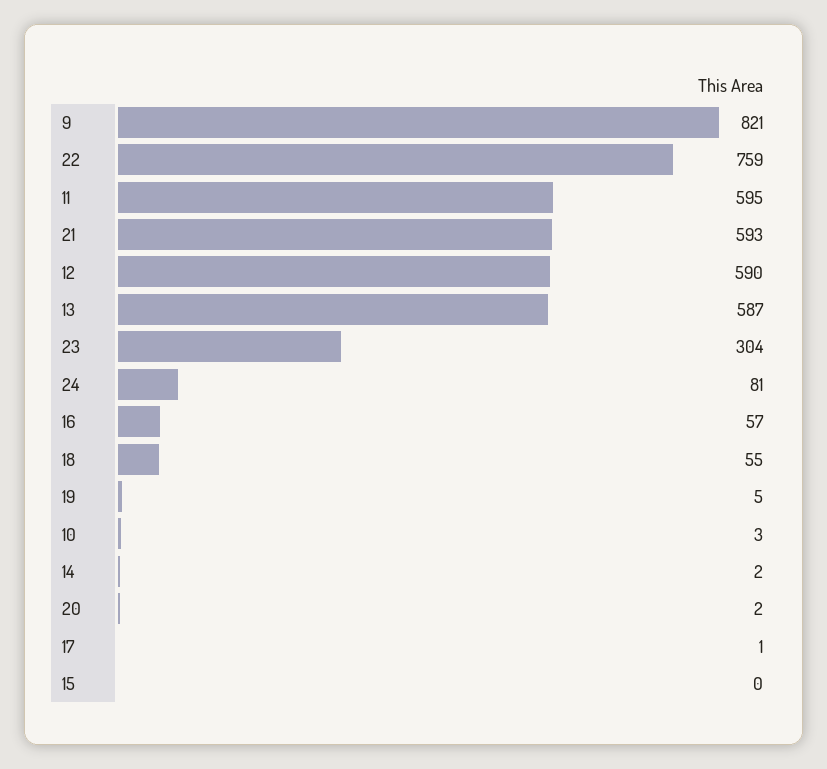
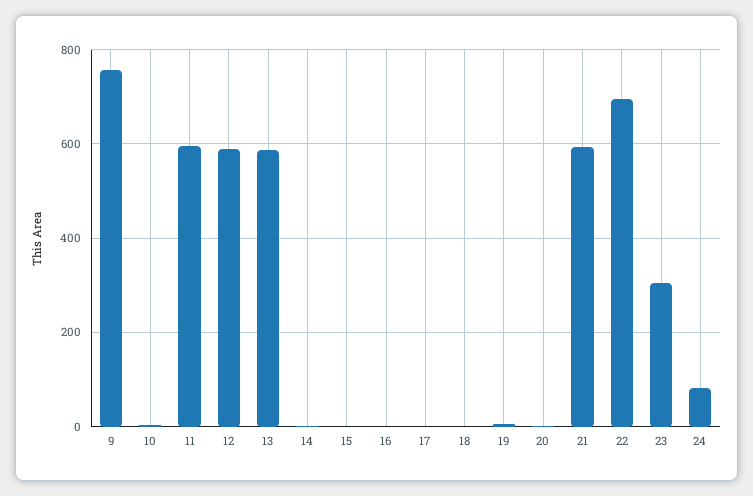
  {
-   "9": 821,
+   "9": 760,
-   "22": 759,
+   "22": 700,
    "11": 595,
    "21": 593,
    "12": 590,
    "13": 587,
    "23": 304,
    "24": 81,
-   "16": 57,
+   "16": 0,
-   "18": 55,
+   "18": 0,
    "19": 5,
    "10": 3,
    "14": 2,
    "20": 2,
    "17": 1,
    "15": 0
  }

